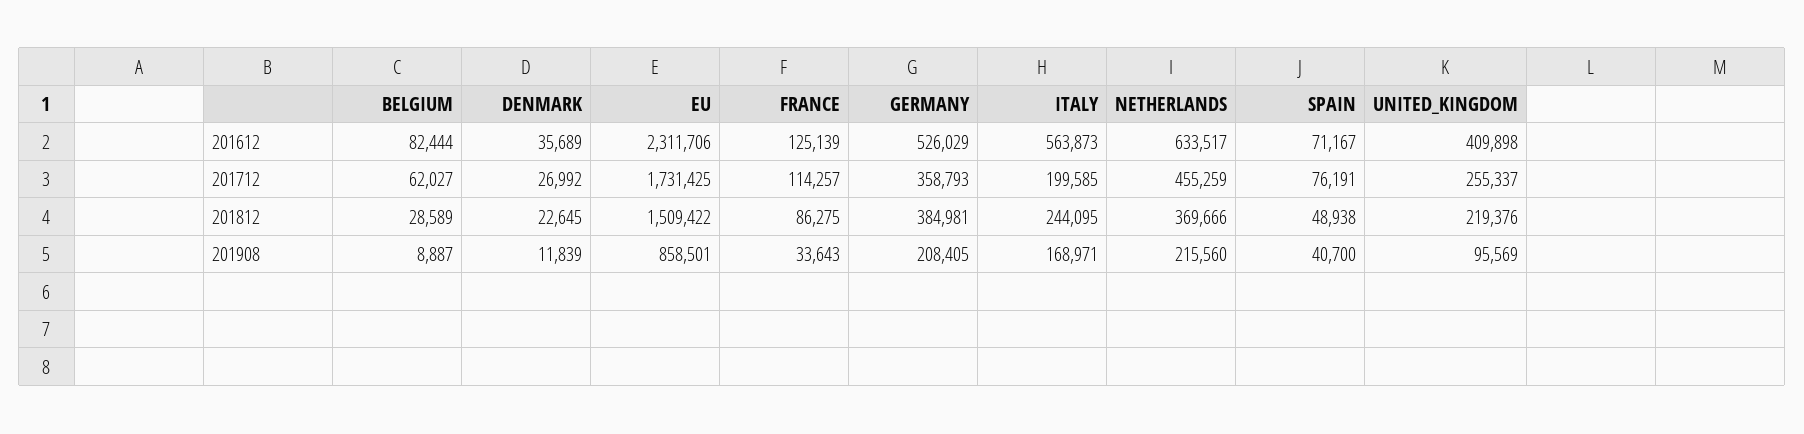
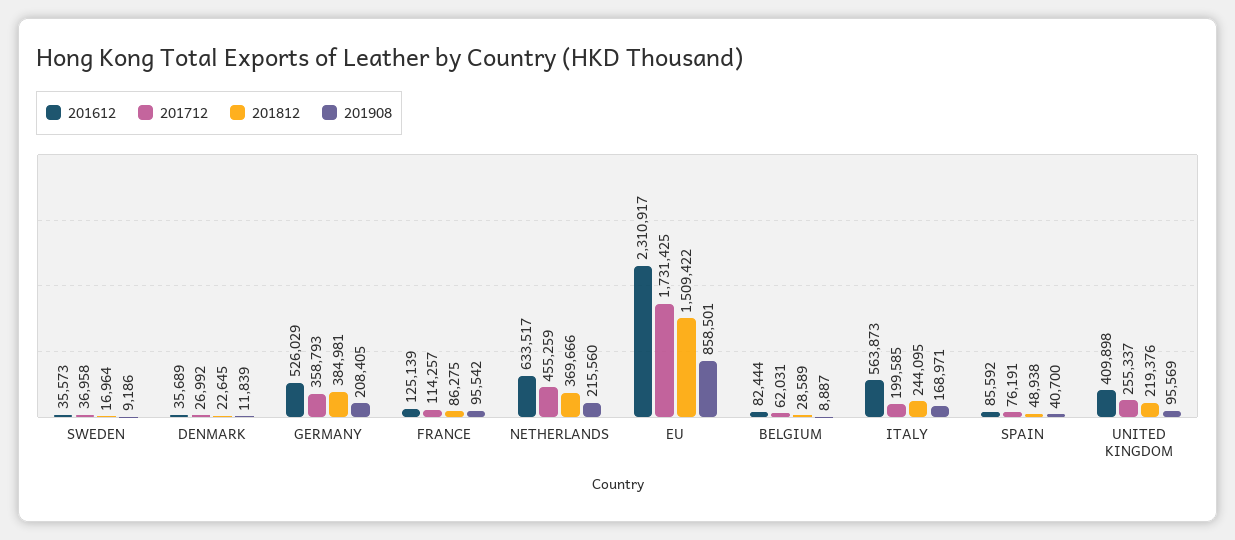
  {
    "201612": {
      "BELGIUM": 82444,
      "DENMARK": 35689,
-     "EU": 2311706,
+     "EU": 2310917,
      "FRANCE": 125139,
      "GERMANY": 526029,
      "ITALY": 563873,
      "NETHERLANDS": 633517,
-     "SPAIN": 71167,
+     "SPAIN": 85592,
-     "UNITED_KINGDOM": 409898
+     "UNITED_KINGDOM": 409898,
+     "SWEDEN": 35573
    },
    "201712": {
-     "BELGIUM": 62027,
+     "BELGIUM": 62031,
      "DENMARK": 26992,
      "EU": 1731425,
      "FRANCE": 114257,
      "GERMANY": 358793,
      "ITALY": 199585,
      "NETHERLANDS": 455259,
      "SPAIN": 76191,
-     "UNITED_KINGDOM": 255337
+     "UNITED_KINGDOM": 255337,
+     "SWEDEN": 36958
    },
    "201812": {
      "BELGIUM": 28589,
      "DENMARK": 22645,
      "EU": 1509422,
      "FRANCE": 86275,
      "GERMANY": 384981,
      "ITALY": 244095,
      "NETHERLANDS": 369666,
      "SPAIN": 48938,
-     "UNITED_KINGDOM": 219376
+     "UNITED_KINGDOM": 219376,
+     "SWEDEN": 16964
    },
    "201908": {
      "BELGIUM": 8887,
      "DENMARK": 11839,
      "EU": 858501,
-     "FRANCE": 33643,
+     "FRANCE": 95542,
      "GERMANY": 208405,
      "ITALY": 168971,
      "NETHERLANDS": 215560,
      "SPAIN": 40700,
-     "UNITED_KINGDOM": 95569
+     "UNITED_KINGDOM": 95569,
+     "SWEDEN": 9186
    }
  }

